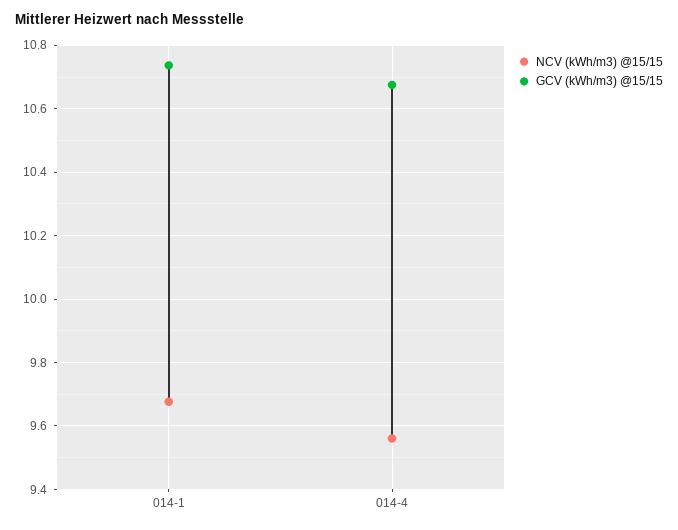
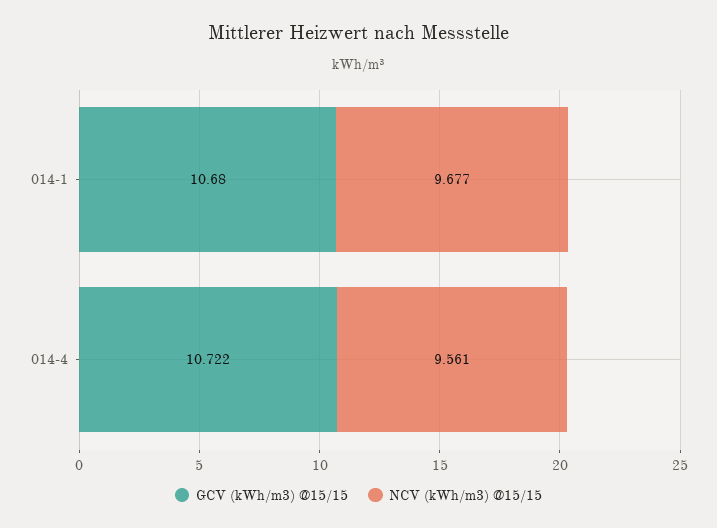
  {
    "NCV (kWh/m3) @15/15": {
      "014-1": 9.677,
      "014-4": 9.561
    },
    "GCV (kWh/m3) @15/15": {
-     "014-1": 10.74,
+     "014-1": 10.68,
-     "014-4": 10.68
+     "014-4": 10.722
    }
  }

